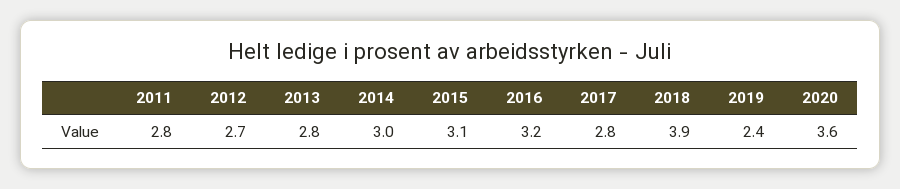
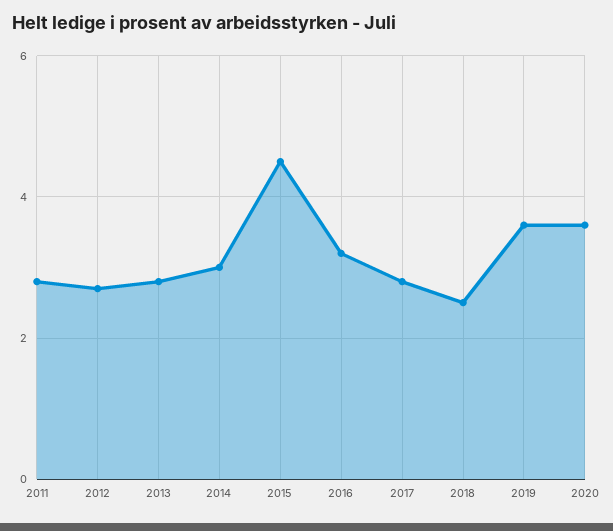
  {
    "2011": 2.8,
    "2012": 2.7,
    "2013": 2.8,
    "2014": 3,
-   "2015": 3.1,
+   "2015": 4.5,
    "2016": 3.2,
    "2017": 2.8,
-   "2018": 3.9,
+   "2018": 2.5,
-   "2019": 2.4,
+   "2019": 3.5,
    "2020": 3.6
  }

